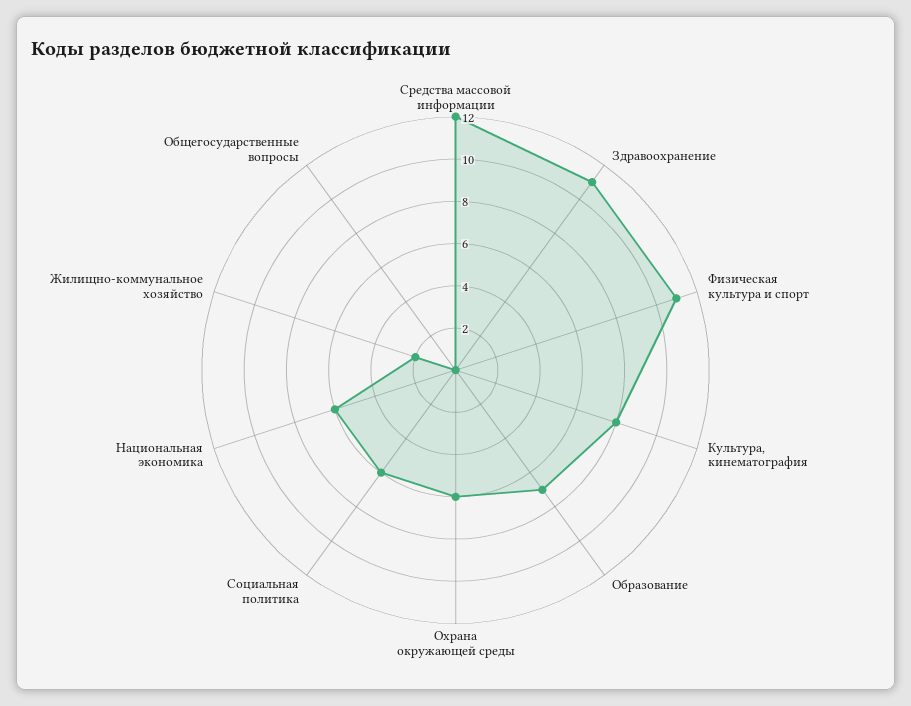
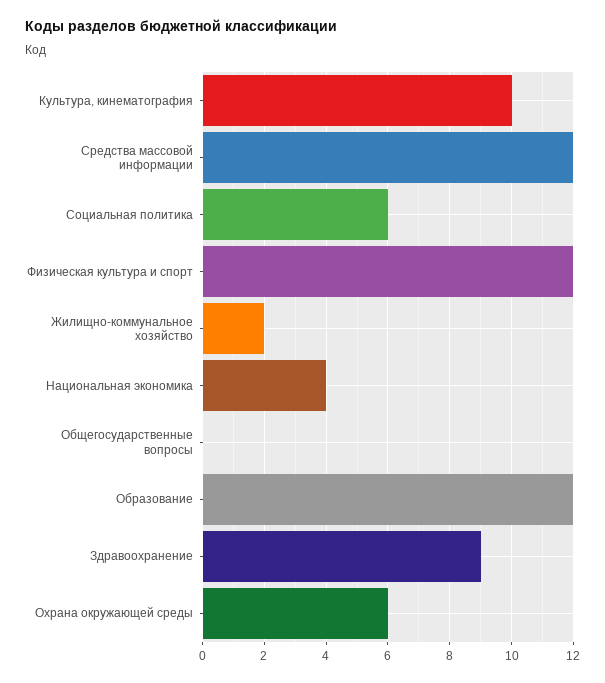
  {
    "Средства массовой информации": 12,
-   "Здравоохранение": 11,
+   "Здравоохранение": 9,
-   "Физическая культура и спорт": 11,
+   "Физическая культура и спорт": 12,
-   "Культура, кинематография": 8,
+   "Культура, кинематография": 10,
-   "Образование": 7,
+   "Образование": 12,
    "Охрана окружающей среды": 6,
    "Социальная политика": 6,
-   "Национальная экономика": 6,
+   "Национальная экономика": 4,
    "Жилищно-коммунальное хозяйство": 2,
    "Общегосударственные вопросы": 0
  }

